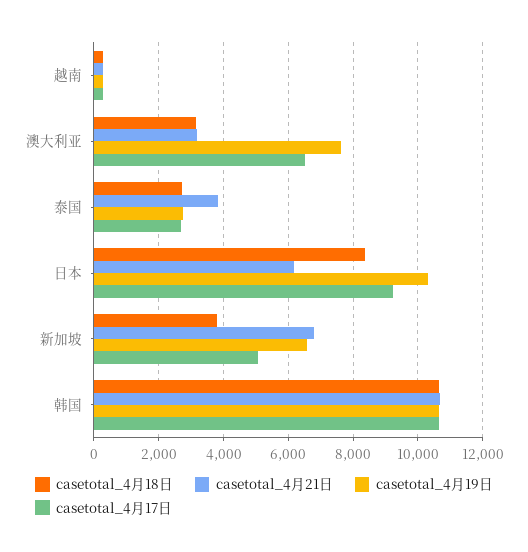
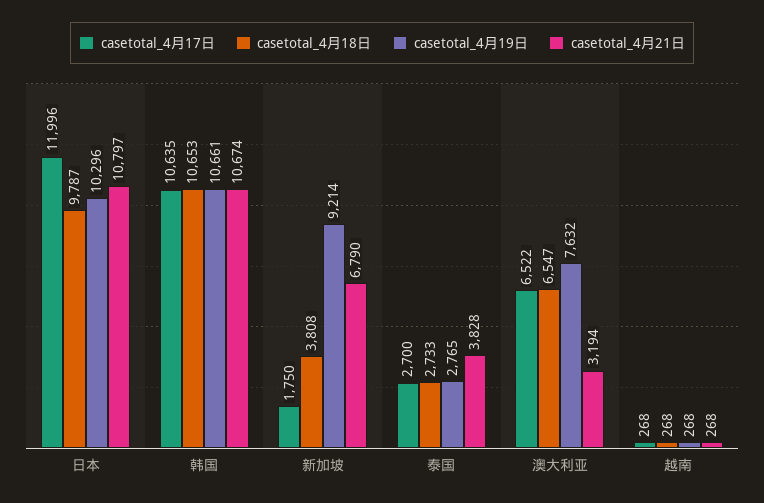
  {
    "casetotal_4月18日": {
      "越南": 268,
-     "澳大利亚": 3200,
+     "澳大利亚": 6547,
      "泰国": 2733,
-     "日本": 8400,
+     "日本": 9787,
      "新加坡": 3808,
      "韩国": 10653
    },
    "casetotal_4月21日": {
      "越南": 268,
      "澳大利亚": 3194,
      "泰国": 3828,
-     "日本": 6200,
+     "日本": 10797,
      "新加坡": 6790,
      "韩国": 10674
    },
    "casetotal_4月19日": {
      "越南": 268,
      "澳大利亚": 7632,
      "泰国": 2765,
      "日本": 10296,
-     "新加坡": 6600,
+     "新加坡": 9214,
      "韩国": 10661
    },
    "casetotal_4月17日": {
      "越南": 268,
      "澳大利亚": 6522,
      "泰国": 2700,
-     "日本": 9200,
+     "日本": 11996,
-     "新加坡": 5000,
+     "新加坡": 1750,
      "韩国": 10635
    }
  }

